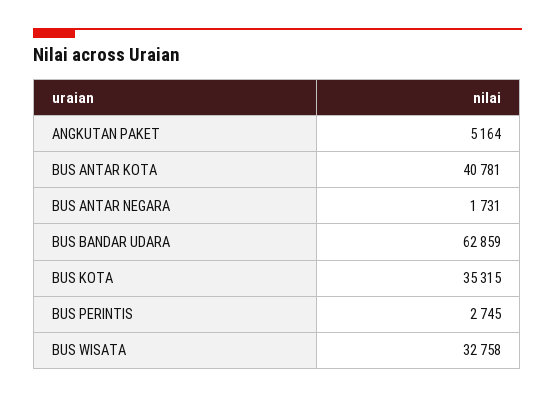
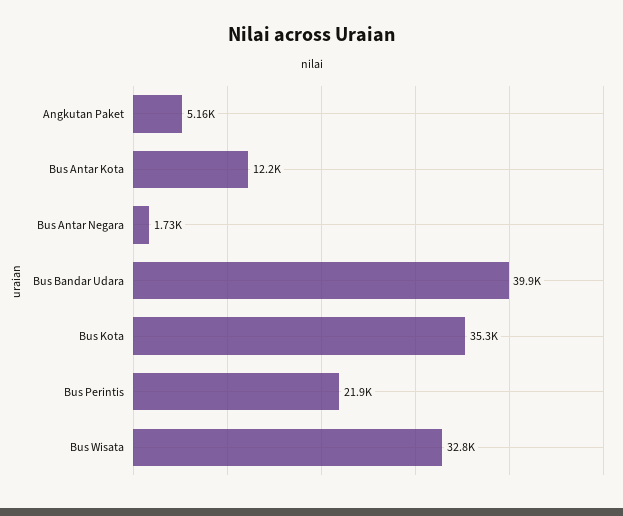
  {
    "ANGKUTAN PAKET": 5164,
-   "BUS ANTAR KOTA": 40781,
+   "BUS ANTAR KOTA": 12200,
    "BUS ANTAR NEGARA": 1731,
-   "BUS BANDAR UDARA": 62859,
+   "BUS BANDAR UDARA": 39900,
    "BUS KOTA": 35315,
-   "BUS PERINTIS": 2745,
+   "BUS PERINTIS": 21900,
    "BUS WISATA": 32758
  }

